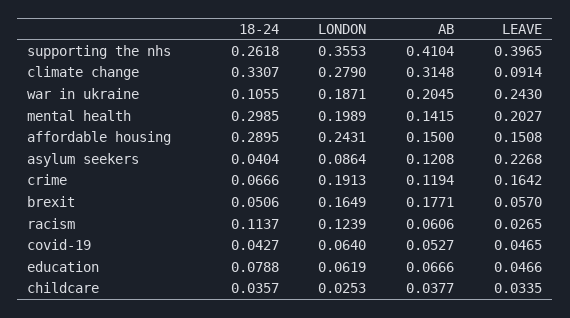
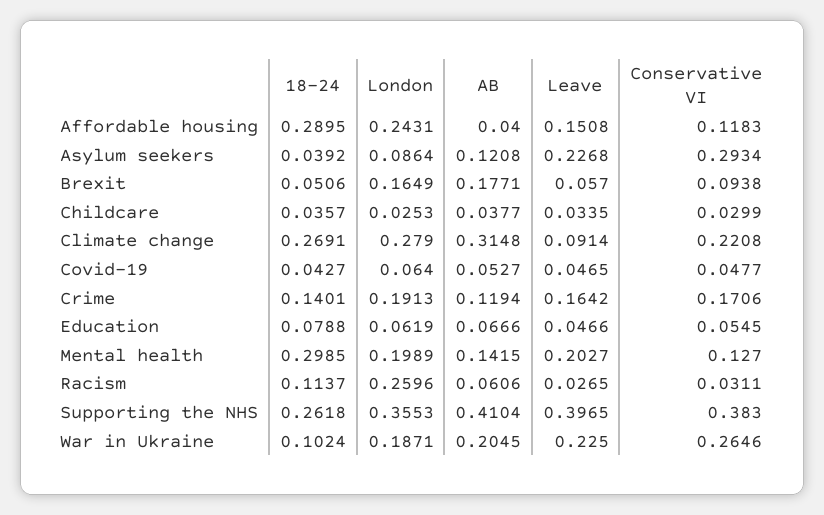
  {
    "18-24": {
      "supporting the nhs": 0.2618,
-     "climate change": 0.3307,
+     "climate change": 0.2691,
-     "war in ukraine": 0.1055,
+     "war in ukraine": 0.1024,
      "mental health": 0.2985,
      "affordable housing": 0.2895,
-     "asylum seekers": 0.0404,
+     "asylum seekers": 0.0392,
-     "crime": 0.0666,
+     "crime": 0.1401,
      "brexit": 0.0506,
      "racism": 0.1137,
      "covid-19": 0.0427,
      "education": 0.0788,
      "childcare": 0.0357
    },
    "LONDON": {
      "supporting the nhs": 0.3553,
      "climate change": 0.279,
      "war in ukraine": 0.1871,
      "mental health": 0.1989,
      "affordable housing": 0.2431,
      "asylum seekers": 0.0864,
      "crime": 0.1913,
      "brexit": 0.1649,
-     "racism": 0.1239,
+     "racism": 0.2596,
      "covid-19": 0.064,
      "education": 0.0619,
      "childcare": 0.0253
    },
    "AB": {
      "supporting the nhs": 0.4104,
      "climate change": 0.3148,
      "war in ukraine": 0.2045,
      "mental health": 0.1415,
-     "affordable housing": 0.15,
+     "affordable housing": 0.04,
      "asylum seekers": 0.1208,
      "crime": 0.1194,
      "brexit": 0.1771,
      "racism": 0.0606,
      "covid-19": 0.0527,
      "education": 0.0666,
      "childcare": 0.0377
    },
    "LEAVE": {
      "supporting the nhs": 0.3965,
      "climate change": 0.0914,
-     "war in ukraine": 0.243,
+     "war in ukraine": 0.225,
      "mental health": 0.2027,
      "affordable housing": 0.1508,
      "asylum seekers": 0.2268,
      "crime": 0.1642,
      "brexit": 0.057,
      "racism": 0.0265,
      "covid-19": 0.0465,
      "education": 0.0466,
      "childcare": 0.0335
-   }
+   },
+   "Conservative VI": {
+     "affordable housing": 0.1183,
+     "asylum seekers": 0.2934,
+     "brexit": 0.0938,
+     "childcare": 0.0299,
+     "climate change": 0.2208,
+     "covid-19": 0.0477,
+     "crime": 0.1706,
+     "education": 0.0545,
+     "mental health": 0.127,
+     "racism": 0.0311,
+     "supporting the nhs": 0.383,
+     "war in ukraine": 0.2646
+   }
  }

